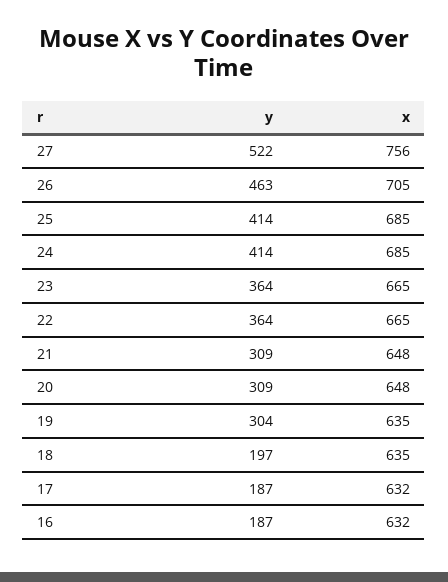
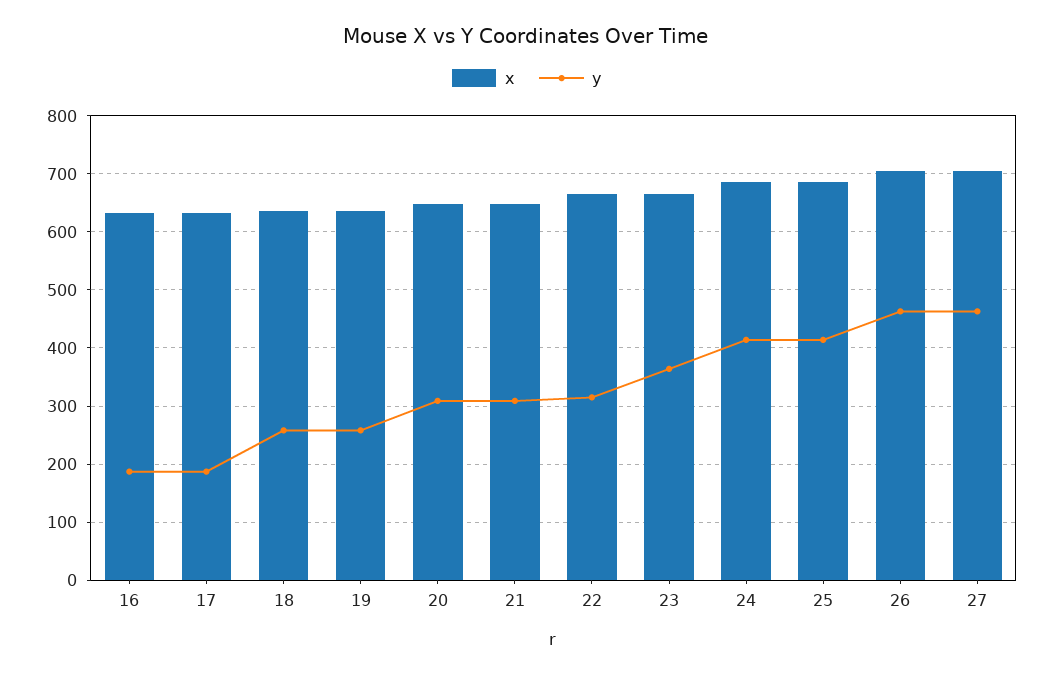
  {
    "y": {
-     "27": 522,
+     "27": 460,
      "26": 463,
      "25": 414,
      "24": 414,
      "23": 364,
-     "22": 364,
+     "22": 320,
      "21": 309,
      "20": 309,
-     "19": 304,
+     "19": 260,
-     "18": 197,
+     "18": 260,
      "17": 187,
      "16": 187
    },
    "x": {
-     "27": 756,
+     "27": 700,
      "26": 705,
      "25": 685,
      "24": 685,
      "23": 665,
      "22": 665,
      "21": 648,
      "20": 648,
      "19": 635,
      "18": 635,
      "17": 632,
      "16": 632
    }
  }

